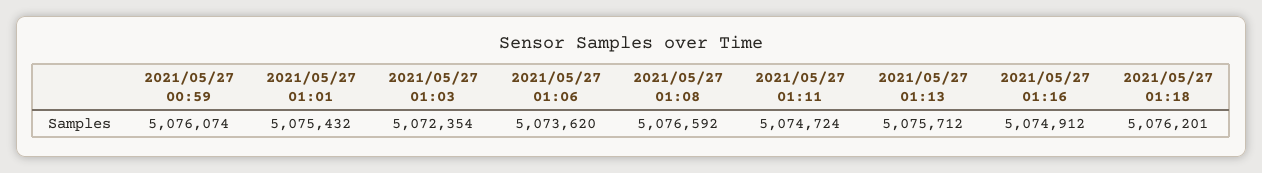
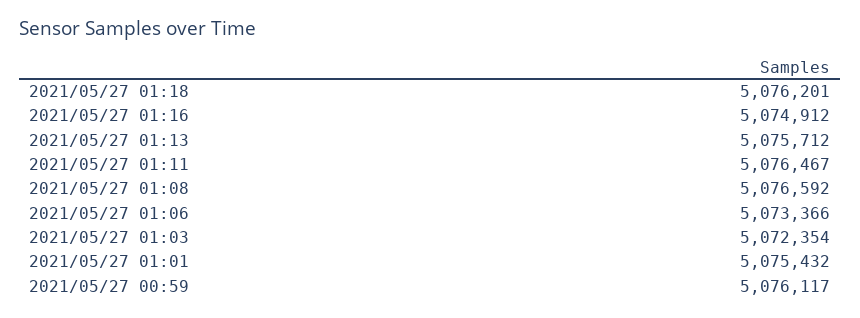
  {
-   "2021/05/27 00:59": 5076074,
+   "2021/05/27 00:59": 5076117,
    "2021/05/27 01:01": 5075432,
    "2021/05/27 01:03": 5072354,
-   "2021/05/27 01:06": 5073620,
+   "2021/05/27 01:06": 5073366,
    "2021/05/27 01:08": 5076592,
-   "2021/05/27 01:11": 5074724,
+   "2021/05/27 01:11": 5076467,
    "2021/05/27 01:13": 5075712,
    "2021/05/27 01:16": 5074912,
    "2021/05/27 01:18": 5076201
  }

